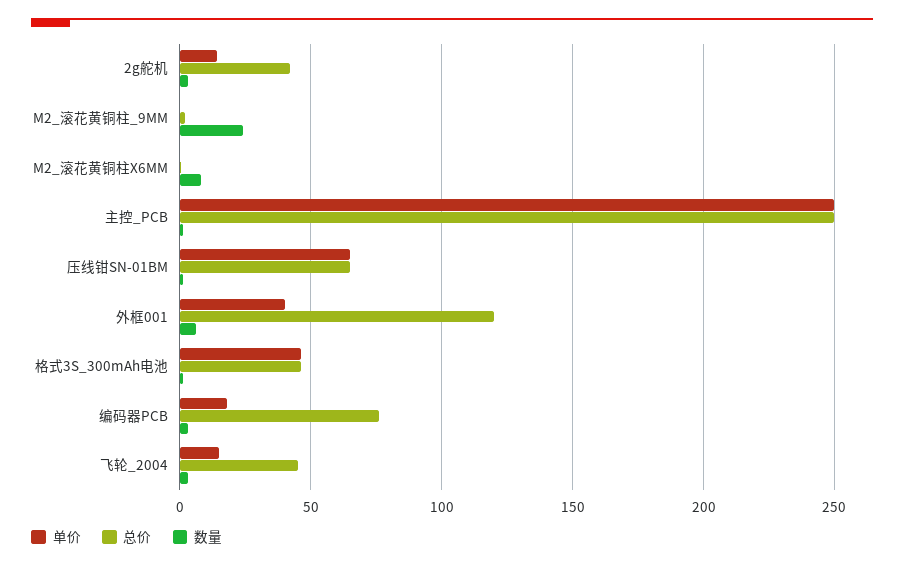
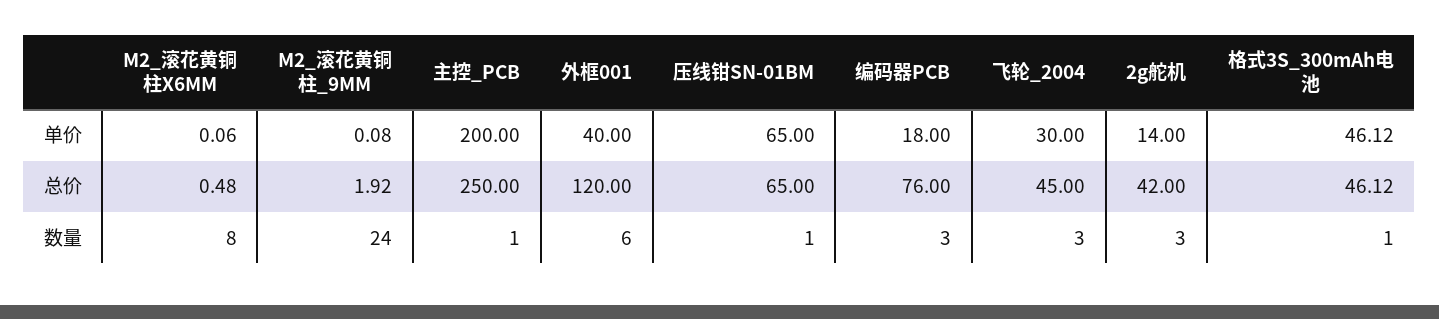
  {
    "单价": {
      "2g舵机": 14,
      "M2_滚花黄铜柱_9MM": 0.08,
      "M2_滚花黄铜柱X6MM": 0.06,
-     "主控_PCB": 250,
+     "主控_PCB": 200,
      "压线钳SN-01BM": 65,
      "外框001": 40,
      "格式3S_300mAh电池": 46.12,
      "编码器PCB": 18,
-     "飞轮_2004": 15
+     "飞轮_2004": 30
    },
    "总价": {
      "2g舵机": 42,
      "M2_滚花黄铜柱_9MM": 1.92,
      "M2_滚花黄铜柱X6MM": 0.48,
      "主控_PCB": 250,
      "压线钳SN-01BM": 65,
      "外框001": 120,
      "格式3S_300mAh电池": 46.12,
      "编码器PCB": 76,
      "飞轮_2004": 45
    },
    "数量": {
      "2g舵机": 3,
      "M2_滚花黄铜柱_9MM": 24,
      "M2_滚花黄铜柱X6MM": 8,
      "主控_PCB": 1,
      "压线钳SN-01BM": 1,
      "外框001": 6,
      "格式3S_300mAh电池": 1,
      "编码器PCB": 3,
      "飞轮_2004": 3
    }
  }

